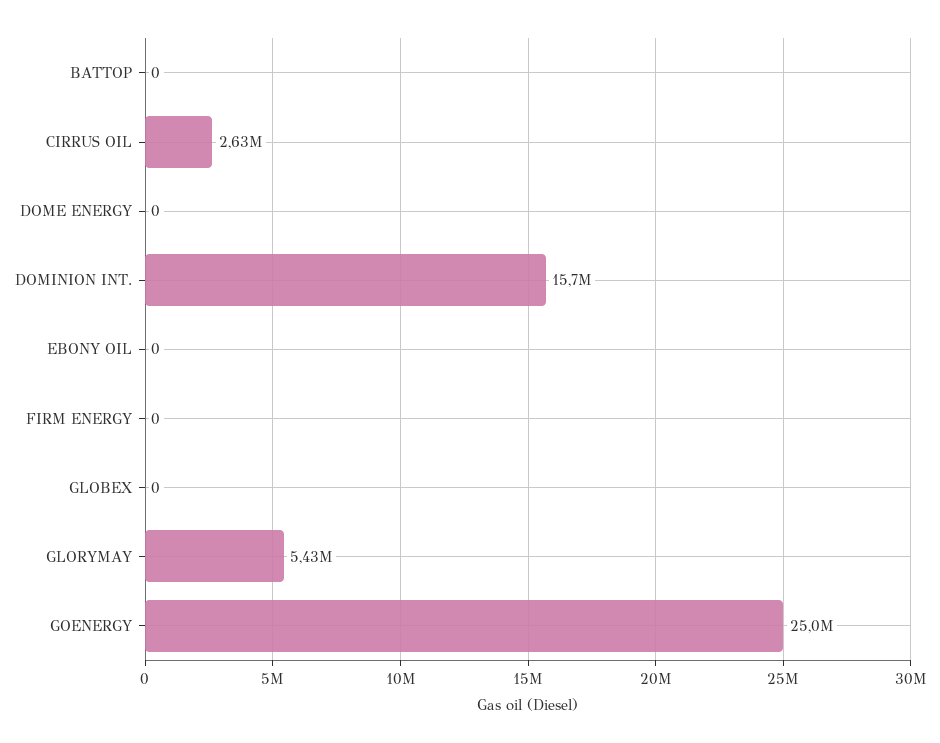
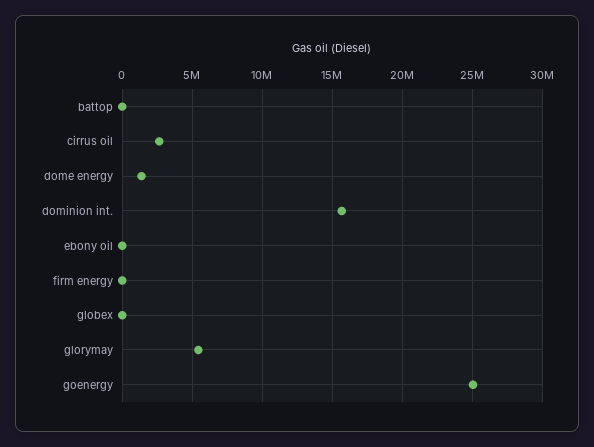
  {
    "BATTOP": 0,
    "CIRRUS OIL": 2630000,
-   "DOME ENERGY": 0,
+   "DOME ENERGY": 1500000,
    "DOMINION INT.": 15700000,
    "EBONY OIL": 0,
    "FIRM ENERGY": 0,
    "GLOBEX": 0,
    "GLORYMAY": 5430000,
    "GOENERGY": 25000000
  }

